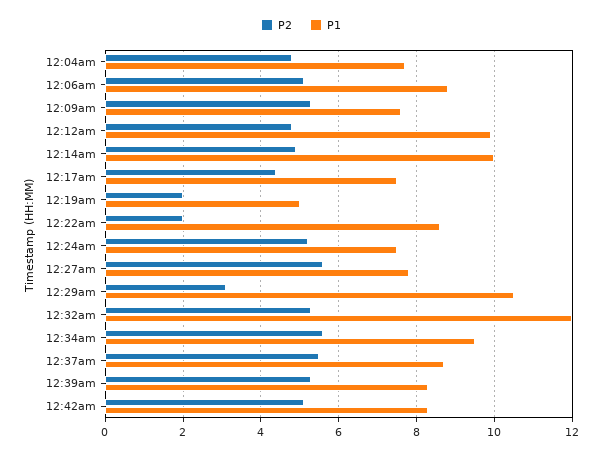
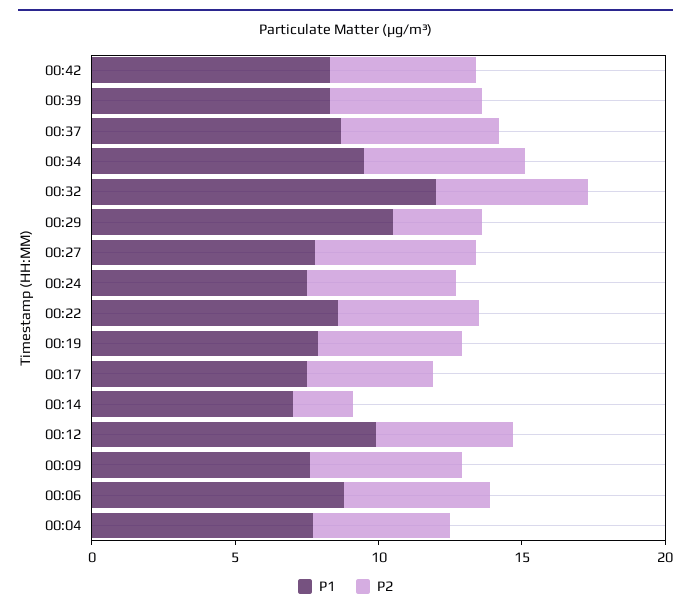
  {
    "P2": {
      "12:04am": 5,
      "12:06am": 5,
      "12:09am": 5.5,
      "12:12am": 5,
-     "12:14am": 5,
+     "12:14am": 2,
      "12:17am": 4.5,
-     "12:19am": 2,
+     "12:19am": 5,
-     "12:22am": 2,
+     "12:22am": 5,
      "12:24am": 5,
      "12:27am": 5.5,
      "12:29am": 3,
      "12:32am": 5.5,
      "12:34am": 5.5,
      "12:37am": 5.5,
      "12:39am": 5.5,
      "12:42am": 5
    },
    "P1": {
      "12:04am": 7.5,
      "12:06am": 9,
      "12:09am": 7.5,
      "12:12am": 10,
-     "12:14am": 10,
+     "12:14am": 7,
      "12:17am": 7.5,
-     "12:19am": 5,
+     "12:19am": 8,
      "12:22am": 8.5,
      "12:24am": 7.5,
      "12:27am": 8,
      "12:29am": 10.5,
      "12:32am": 12,
      "12:34am": 9.5,
      "12:37am": 8.5,
      "12:39am": 8.5,
      "12:42am": 8.5
    }
  }

